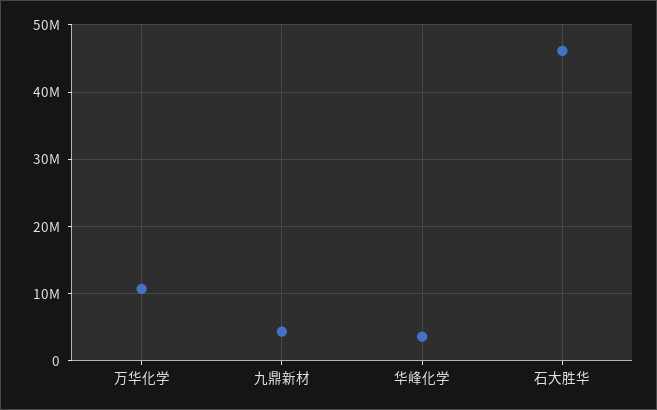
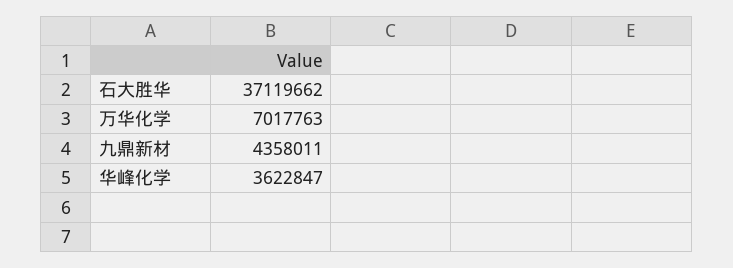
  {
-   "万华化学": 11000000,
+   "万华化学": 7017763,
    "九鼎新材": 4358011,
    "华峰化学": 3622847,
-   "石大胜华": 46000000
+   "石大胜华": 37119662
  }

